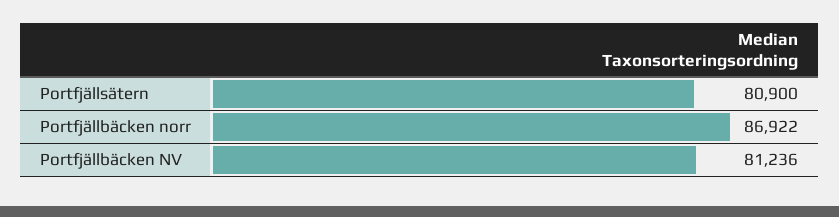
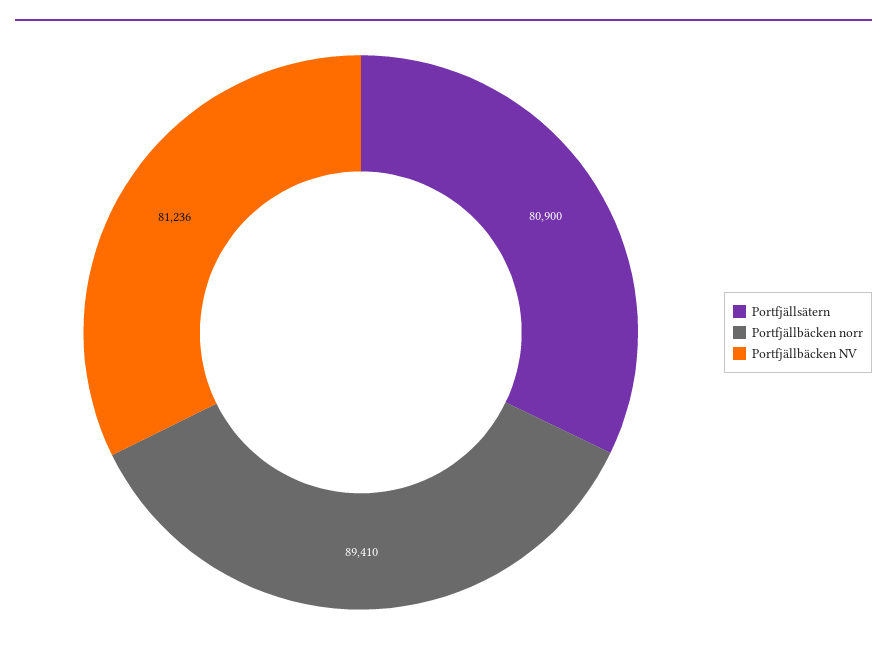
  {
    "Portfjällsätern": 80900,
-   "Portfjällbäcken norr": 86922,
+   "Portfjällbäcken norr": 89410,
    "Portfjällbäcken NV": 81236
  }

